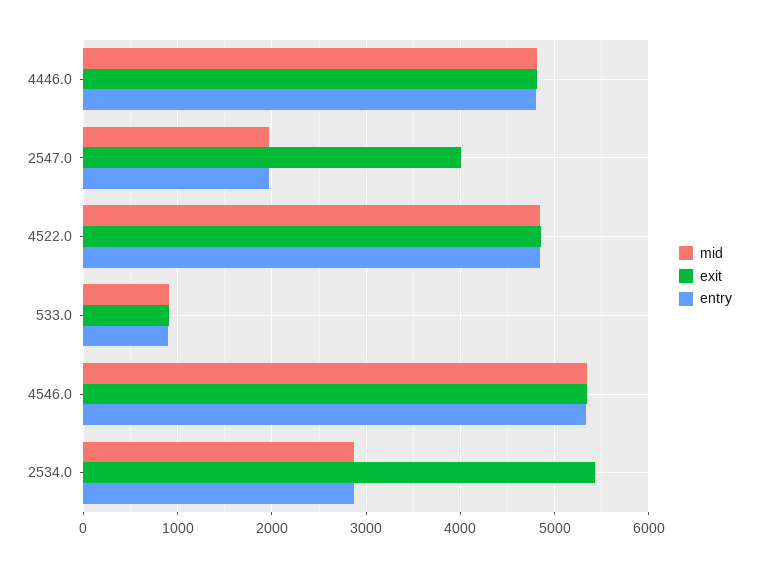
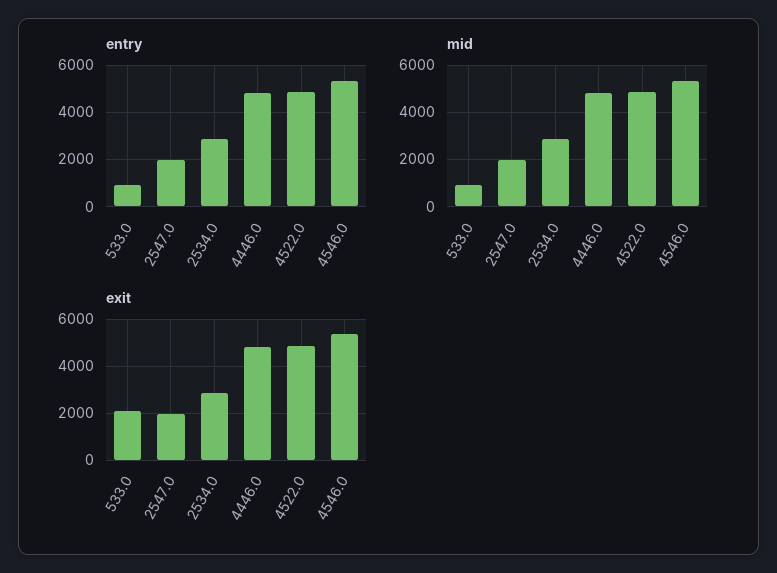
  {
    "mid": {
      "4446.0": 4800,
      "2547.0": 2000,
      "4522.0": 4800,
      "533.0": 900,
      "4546.0": 5300,
      "2534.0": 2900
    },
    "exit": {
      "4446.0": 4800,
-     "2547.0": 4000,
+     "2547.0": 2000,
      "4522.0": 4900,
-     "533.0": 900,
+     "533.0": 2000,
      "4546.0": 5300,
-     "2534.0": 5400
+     "2534.0": 3000
    },
    "entry": {
      "4446.0": 4800,
      "2547.0": 2000,
      "4522.0": 4800,
      "533.0": 900,
      "4546.0": 5300,
      "2534.0": 2900
    }
  }

